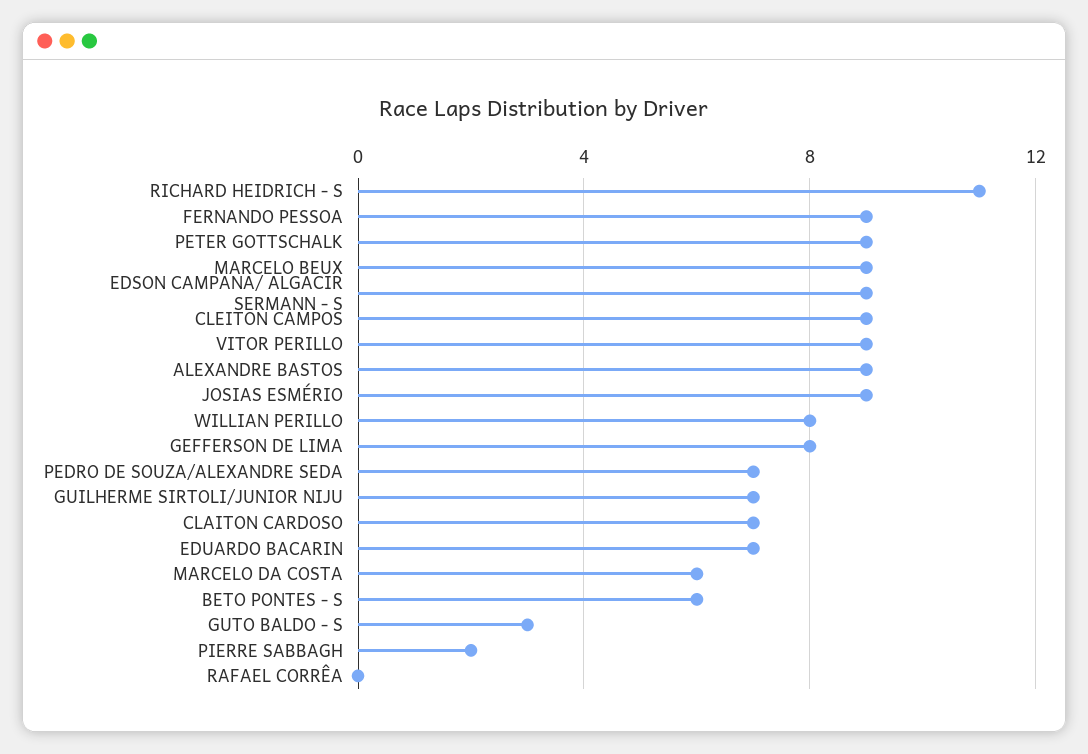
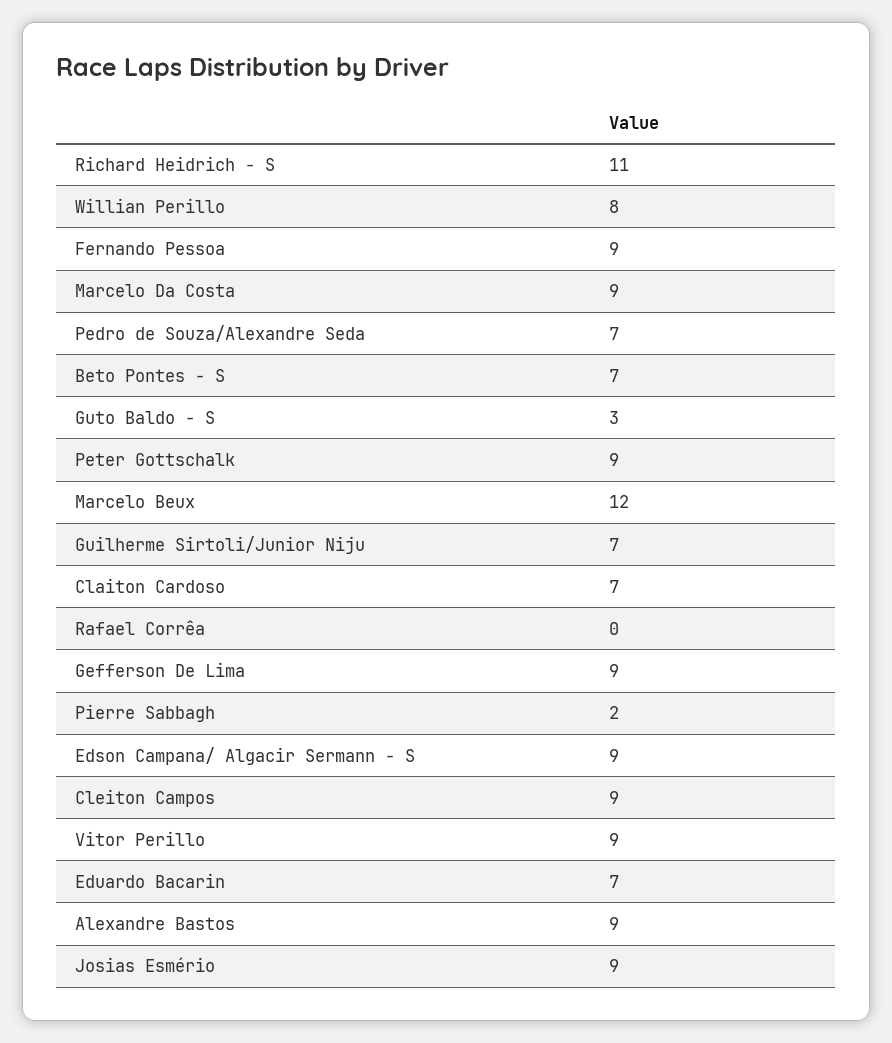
  {
    "RICHARD HEIDRICH - S": 11,
    "FERNANDO PESSOA": 9,
    "PETER GOTTSCHALK": 9,
-   "MARCELO BEUX": 9,
+   "MARCELO BEUX": 12,
    "EDSON CAMPANA/ ALGACIR SERMANN - S": 9,
    "CLEITON CAMPOS": 9,
    "VITOR PERILLO": 9,
    "ALEXANDRE BASTOS": 9,
    "JOSIAS ESMÉRIO": 9,
    "WILLIAN PERILLO": 8,
-   "GEFFERSON DE LIMA": 8,
+   "GEFFERSON DE LIMA": 9,
    "PEDRO DE SOUZA/ALEXANDRE SEDA": 7,
    "GUILHERME SIRTOLI/JUNIOR NIJU": 7,
    "CLAITON CARDOSO": 7,
    "EDUARDO BACARIN": 7,
-   "MARCELO DA COSTA": 6,
+   "MARCELO DA COSTA": 9,
-   "BETO PONTES - S": 6,
+   "BETO PONTES - S": 7,
    "GUTO BALDO - S": 3,
    "PIERRE SABBAGH": 2,
    "RAFAEL CORRÊA": 0
  }

